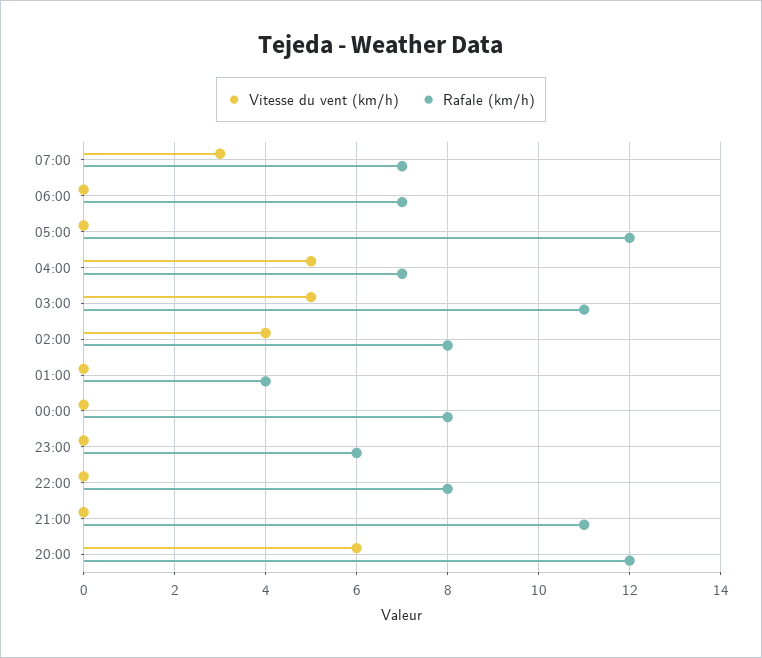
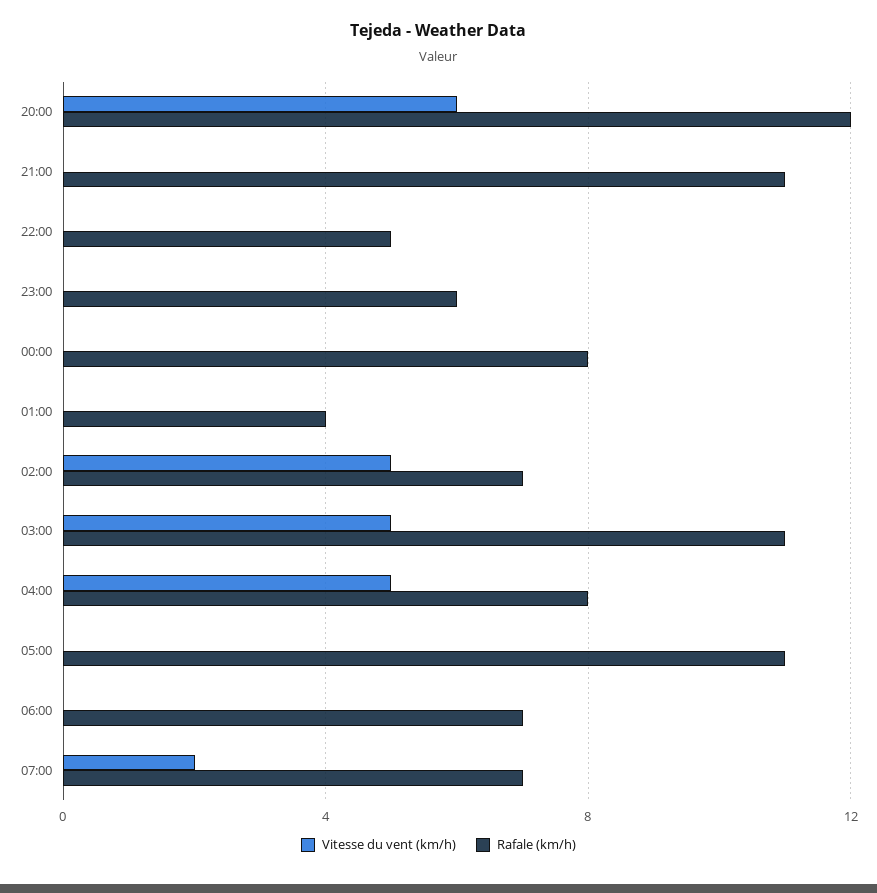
  {
    "Vitesse du vent (km/h)": {
-     "07:00": 3,
+     "07:00": 2,
      "06:00": 0,
      "05:00": 0,
      "04:00": 5,
      "03:00": 5,
-     "02:00": 4,
+     "02:00": 5,
      "01:00": 0,
      "00:00": 0,
      "23:00": 0,
      "22:00": 0,
      "21:00": 0,
      "20:00": 6
    },
    "Rafale (km/h)": {
      "07:00": 7,
      "06:00": 7,
-     "05:00": 12,
+     "05:00": 11,
-     "04:00": 7,
+     "04:00": 8,
      "03:00": 11,
-     "02:00": 8,
+     "02:00": 7,
      "01:00": 4,
      "00:00": 8,
      "23:00": 6,
-     "22:00": 8,
+     "22:00": 5,
      "21:00": 11,
      "20:00": 12
    }
  }

